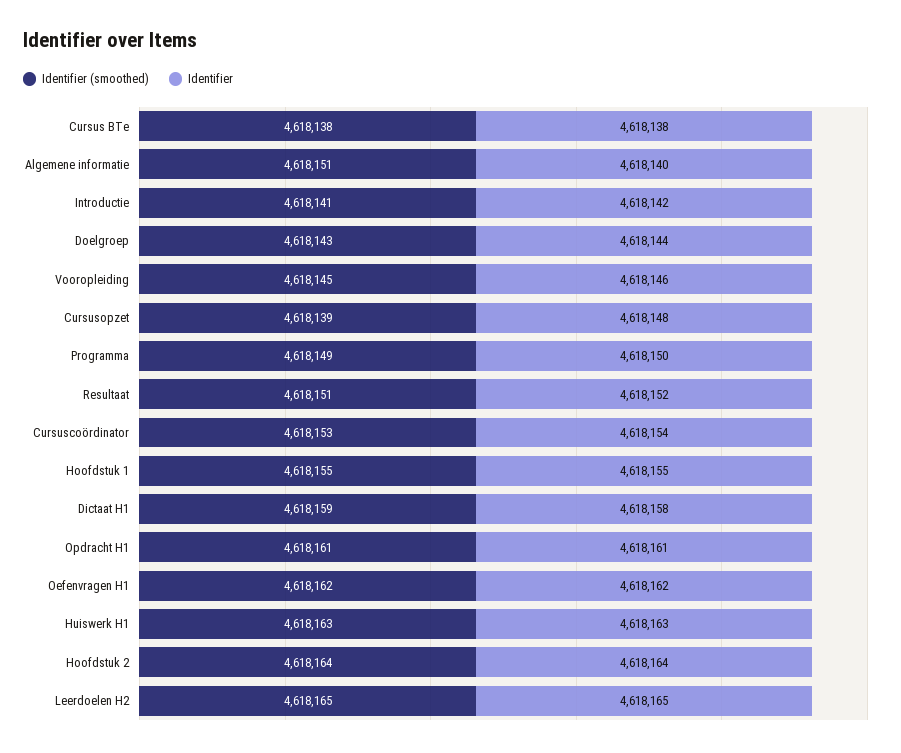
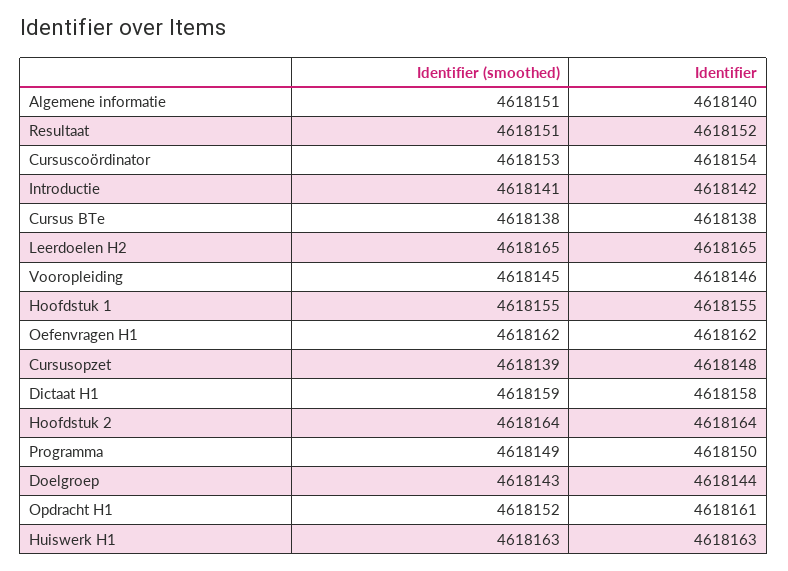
  {
    "Identifier (smoothed)": {
      "Cursus BTe": 4618138,
      "Algemene informatie": 4618151,
      "Introductie": 4618141,
      "Doelgroep": 4618143,
      "Vooropleiding": 4618145,
      "Cursusopzet": 4618139,
      "Programma": 4618149,
      "Resultaat": 4618151,
      "Cursuscoördinator": 4618153,
      "Hoofdstuk 1": 4618155,
      "Dictaat H1": 4618159,
-     "Opdracht H1": 4618161,
+     "Opdracht H1": 4618152,
      "Oefenvragen H1": 4618162,
      "Huiswerk H1": 4618163,
      "Hoofdstuk 2": 4618164,
      "Leerdoelen H2": 4618165
    },
    "Identifier": {
      "Cursus BTe": 4618138,
      "Algemene informatie": 4618140,
      "Introductie": 4618142,
      "Doelgroep": 4618144,
      "Vooropleiding": 4618146,
      "Cursusopzet": 4618148,
      "Programma": 4618150,
      "Resultaat": 4618152,
      "Cursuscoördinator": 4618154,
      "Hoofdstuk 1": 4618155,
      "Dictaat H1": 4618158,
      "Opdracht H1": 4618161,
      "Oefenvragen H1": 4618162,
      "Huiswerk H1": 4618163,
      "Hoofdstuk 2": 4618164,
      "Leerdoelen H2": 4618165
    }
  }

